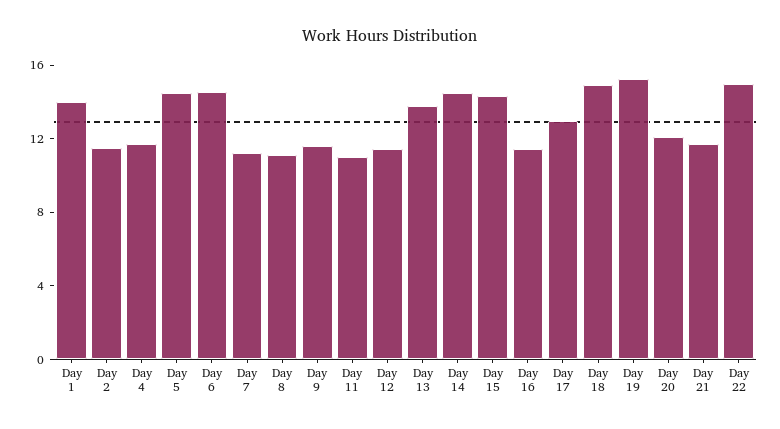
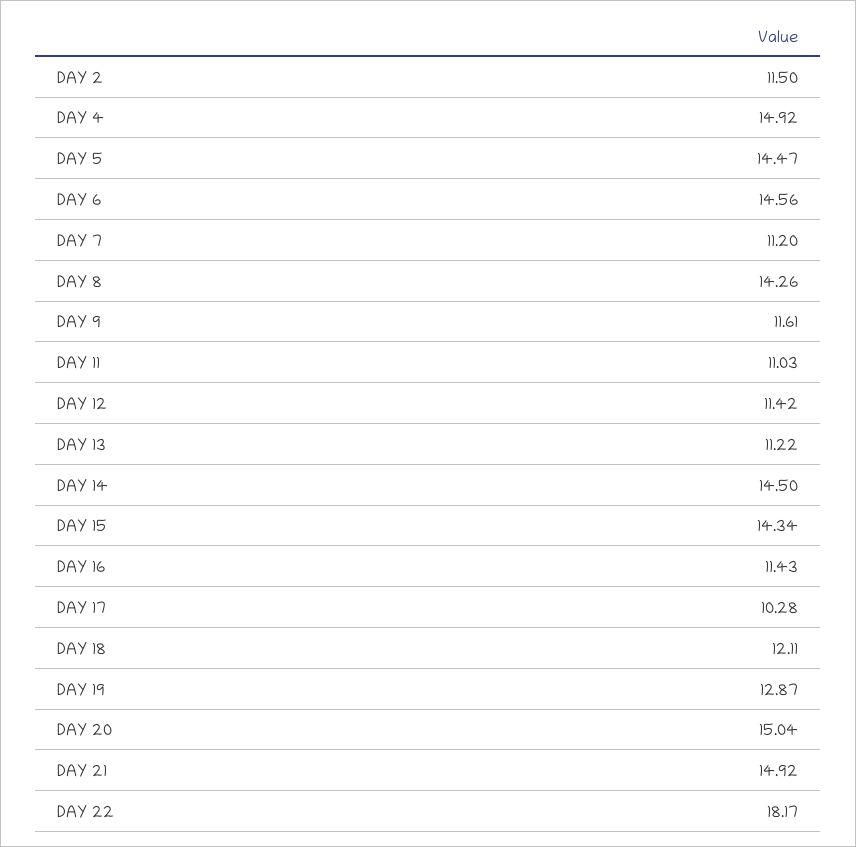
  {
-   "Day 1": 14,
    "Day 2": 11.5,
-   "Day 4": 12,
+   "Day 4": 14.92,
    "Day 5": 14.47,
    "Day 6": 14.56,
    "Day 7": 11.2,
-   "Day 8": 11,
+   "Day 8": 14.26,
    "Day 9": 11.61,
    "Day 11": 11.03,
    "Day 12": 11.42,
-   "Day 13": 14,
+   "Day 13": 11.22,
    "Day 14": 14.5,
    "Day 15": 14.34,
    "Day 16": 11.43,
-   "Day 17": 13,
+   "Day 17": 10.28,
-   "Day 18": 15,
+   "Day 18": 12.11,
-   "Day 19": 15,
+   "Day 19": 12.87,
-   "Day 20": 12,
+   "Day 20": 15.04,
-   "Day 21": 12,
+   "Day 21": 14.92,
-   "Day 22": 15
+   "Day 22": 18.17
  }

